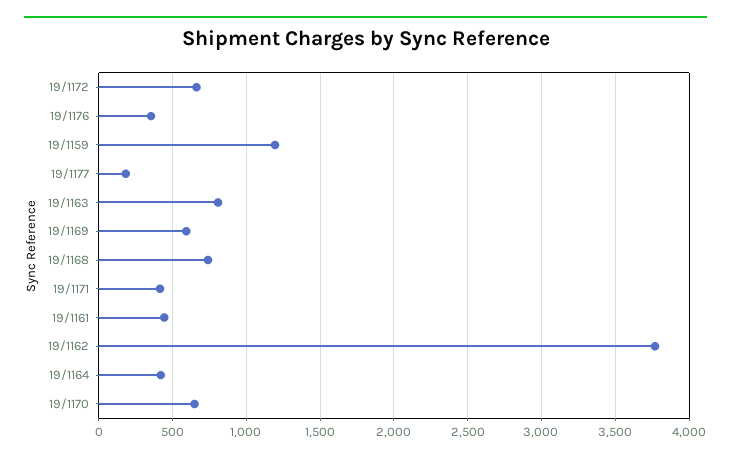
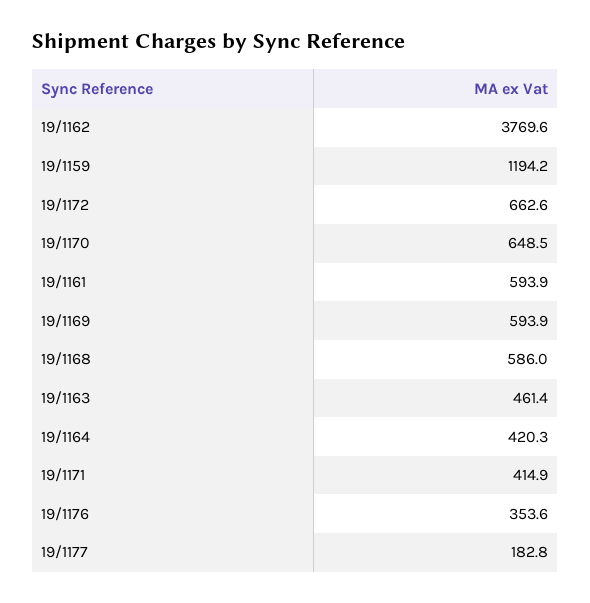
  {
    "19/1172": 662.6,
    "19/1176": 353.6,
    "19/1159": 1194.2,
    "19/1177": 182.8,
-   "19/1163": 800,
+   "19/1163": 461.4,
    "19/1169": 593.9,
-   "19/1168": 750,
+   "19/1168": 586,
    "19/1171": 414.9,
-   "19/1161": 450,
+   "19/1161": 593.9,
    "19/1162": 3769.6,
    "19/1164": 420.3,
    "19/1170": 648.5
  }

